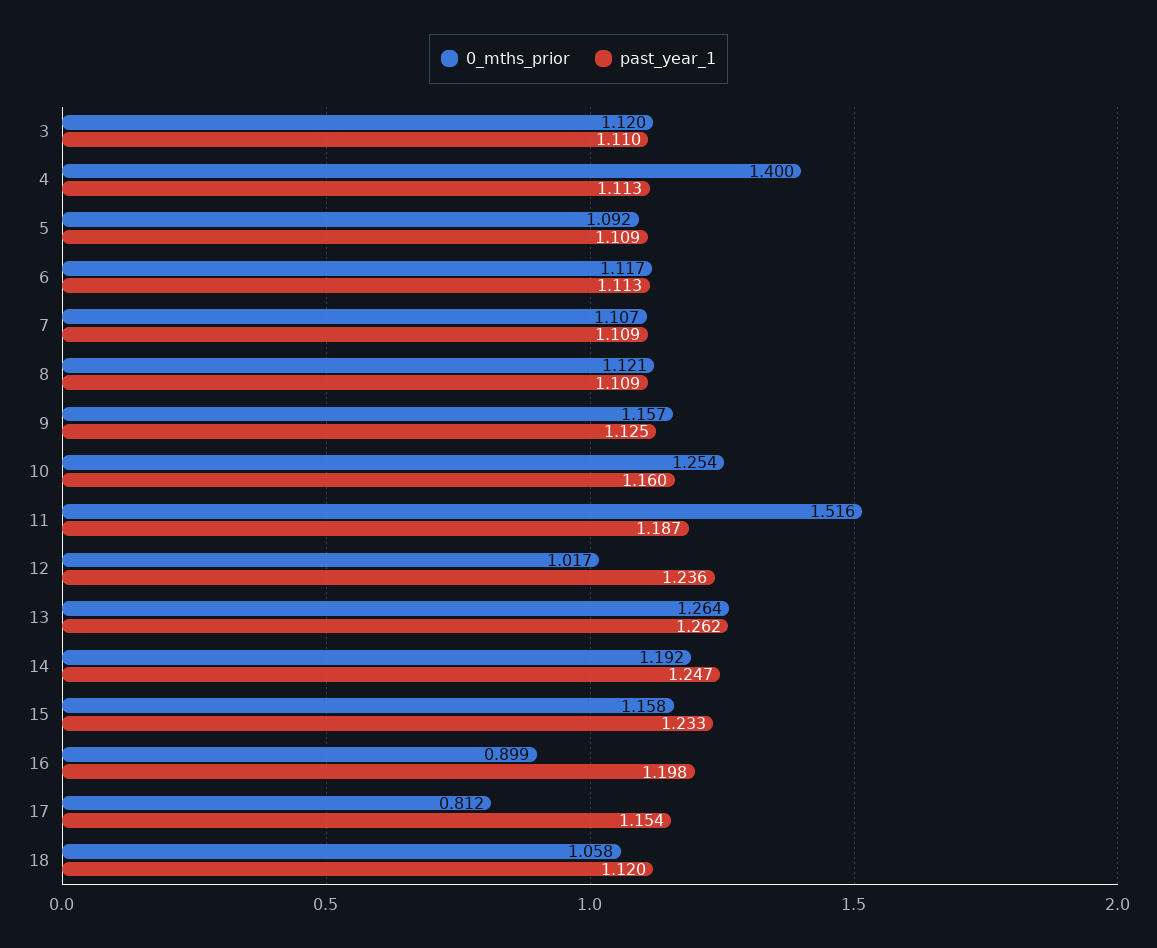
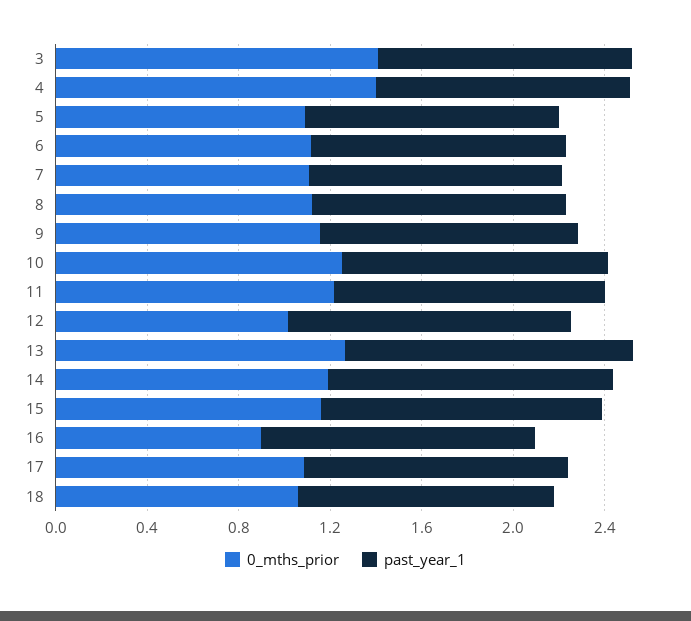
  {
    "0_mths_prior": {
-     "3": 1.12,
+     "3": 1.4,
      "4": 1.4,
      "5": 1.092,
      "6": 1.117,
      "7": 1.107,
      "8": 1.121,
      "9": 1.157,
      "10": 1.254,
-     "11": 1.516,
+     "11": 1.2,
      "12": 1.017,
      "13": 1.264,
      "14": 1.192,
      "15": 1.158,
      "16": 0.899,
-     "17": 0.812,
+     "17": 1.1,
      "18": 1.058
    },
    "past_year_1": {
      "3": 1.11,
      "4": 1.113,
      "5": 1.109,
      "6": 1.113,
      "7": 1.109,
      "8": 1.109,
      "9": 1.125,
      "10": 1.16,
      "11": 1.187,
      "12": 1.236,
      "13": 1.262,
      "14": 1.247,
      "15": 1.233,
      "16": 1.198,
      "17": 1.154,
      "18": 1.12
    }
  }

